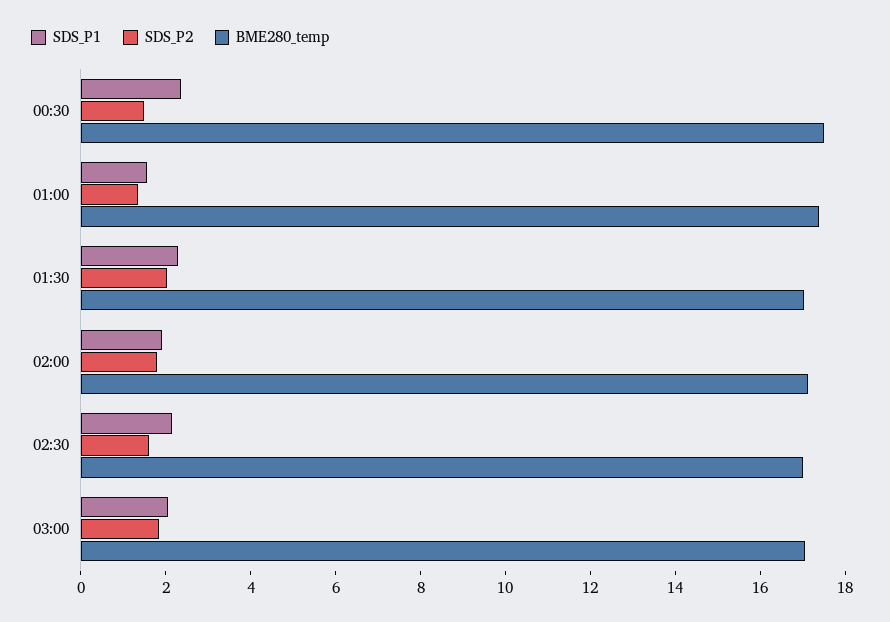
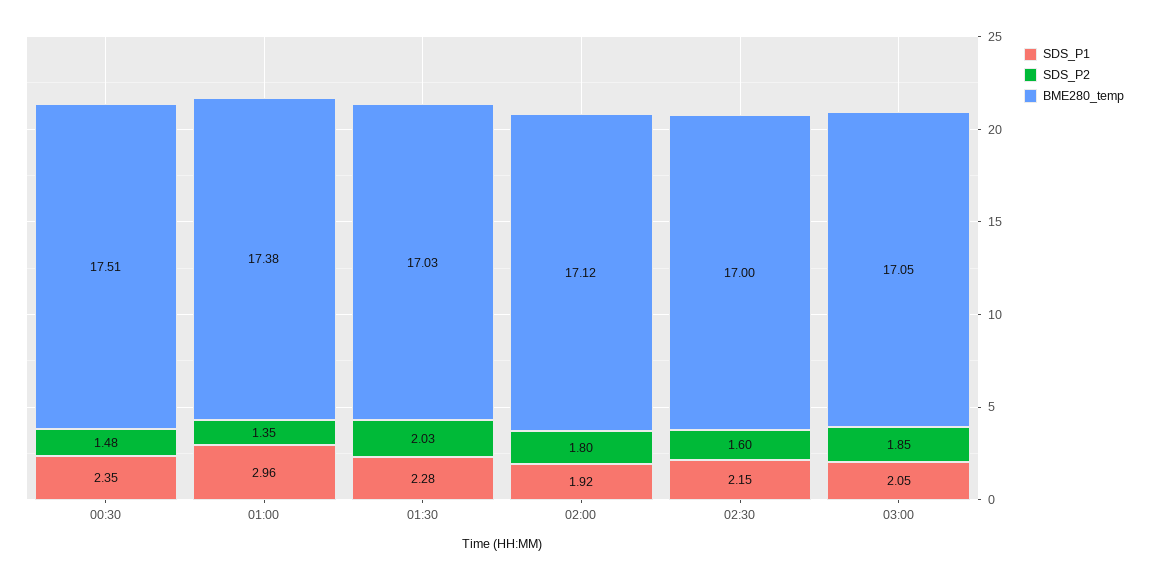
  {
    "SDS_P1": {
      "00:30": 2.35,
-     "01:00": 1.5,
+     "01:00": 2.96,
      "01:30": 2.28,
      "02:00": 1.92,
      "02:30": 2.15,
      "03:00": 2.05
    },
    "SDS_P2": {
      "00:30": 1.48,
      "01:00": 1.35,
      "01:30": 2.03,
      "02:00": 1.8,
      "02:30": 1.6,
      "03:00": 1.85
    },
    "BME280_temp": {
      "00:30": 17.51,
      "01:00": 17.38,
      "01:30": 17.03,
      "02:00": 17.12,
      "02:30": 17,
      "03:00": 17.05
    }
  }

